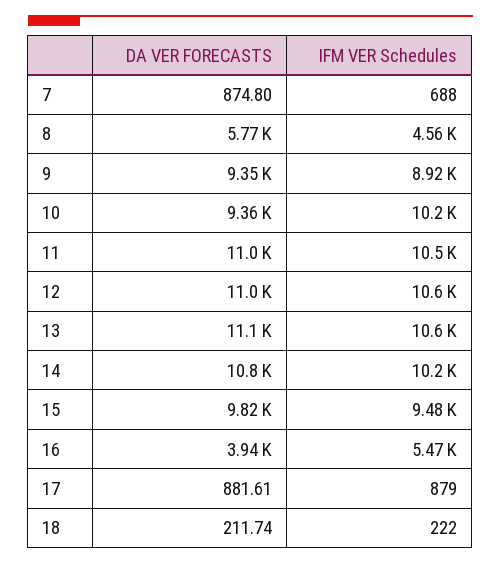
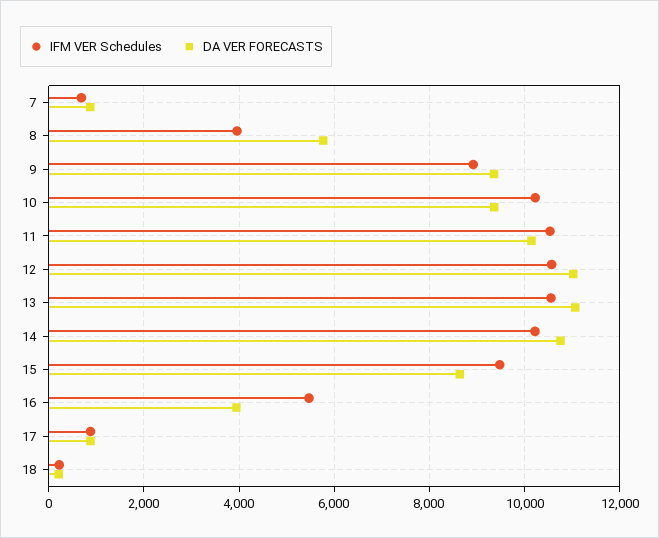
  {
    "DA VER FORECASTS": {
      "7": 874.8,
      "8": 5770,
      "9": 9350,
      "10": 9360,
-     "11": 11000,
+     "11": 10200,
      "12": 11000,
      "13": 11100,
      "14": 10800,
-     "15": 9820,
+     "15": 8600,
      "16": 3940,
      "17": 881.61,
      "18": 211.74
    },
    "IFM VER Schedules": {
      "7": 688,
-     "8": 4560,
+     "8": 4000,
      "9": 8920,
      "10": 10200,
      "11": 10500,
      "12": 10600,
      "13": 10600,
      "14": 10200,
      "15": 9480,
      "16": 5470,
      "17": 879,
      "18": 222
    }
  }

